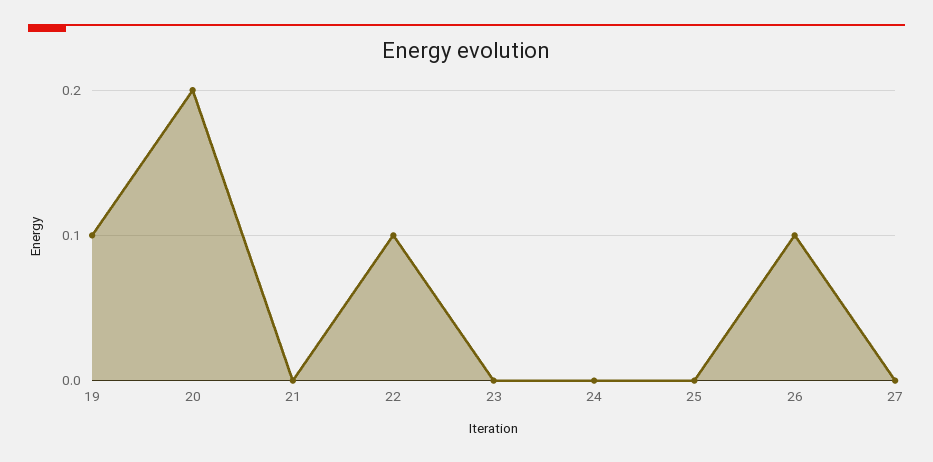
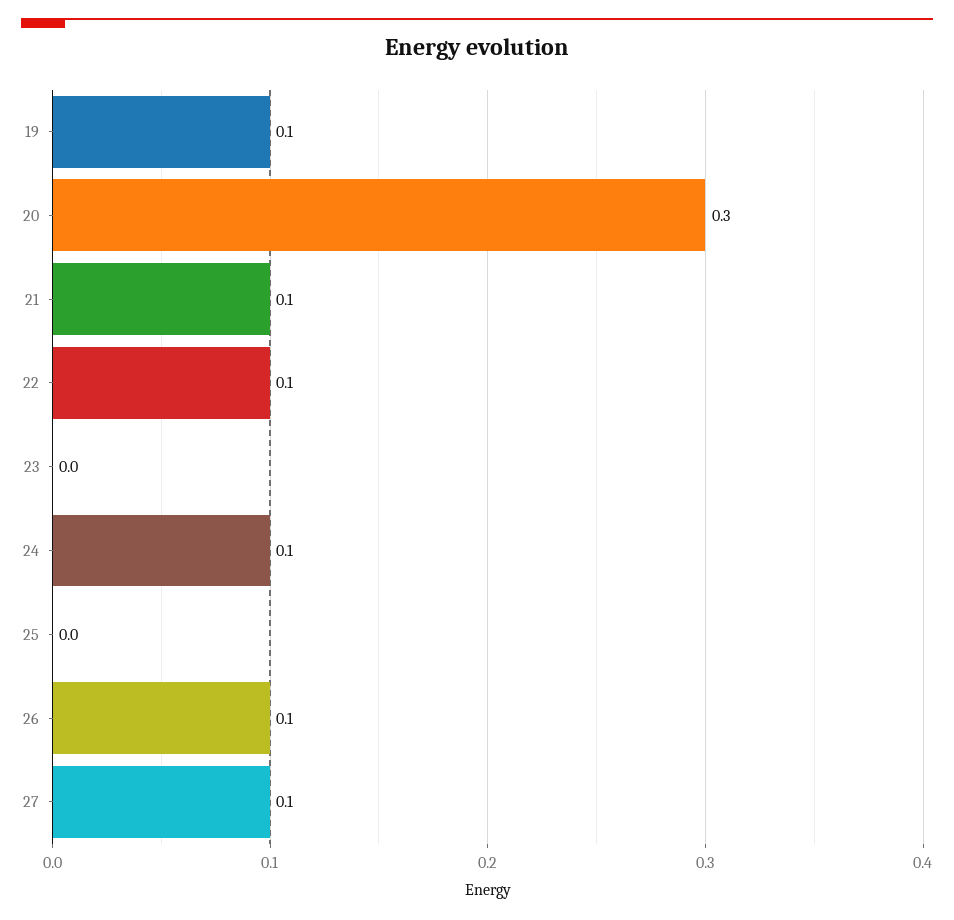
  {
    "19": 0.1,
-   "20": 0.2,
+   "20": 0.3,
-   "21": 0,
+   "21": 0.1,
    "22": 0.1,
    "23": 0,
-   "24": 0,
+   "24": 0.1,
    "25": 0,
    "26": 0.1,
-   "27": 0
+   "27": 0.1
  }

